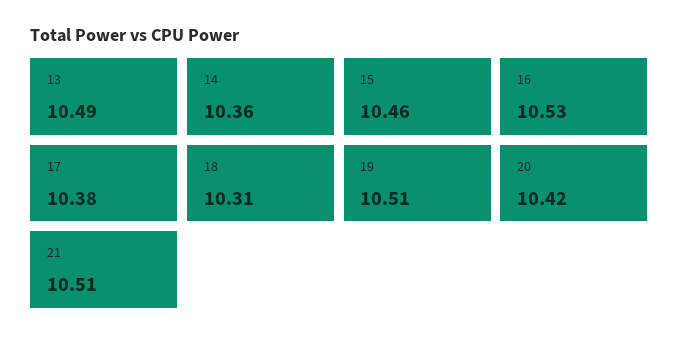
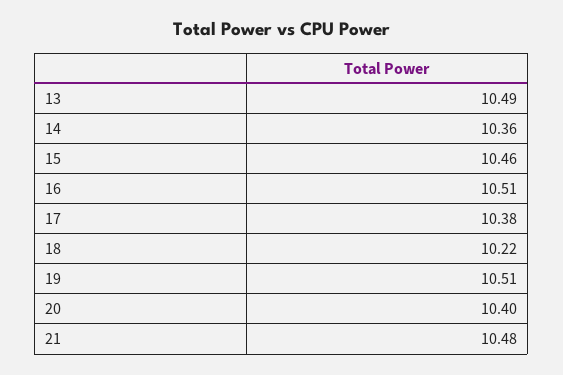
  {
    "13": 10.49,
    "14": 10.36,
    "15": 10.46,
-   "16": 10.53,
+   "16": 10.51,
    "17": 10.38,
-   "18": 10.31,
+   "18": 10.22,
    "19": 10.51,
-   "20": 10.42,
+   "20": 10.4,
-   "21": 10.51
+   "21": 10.48
  }

